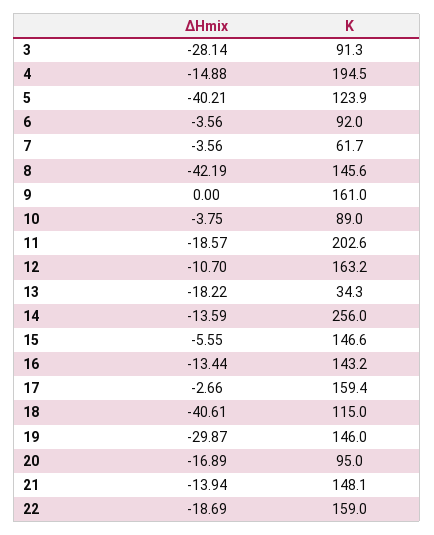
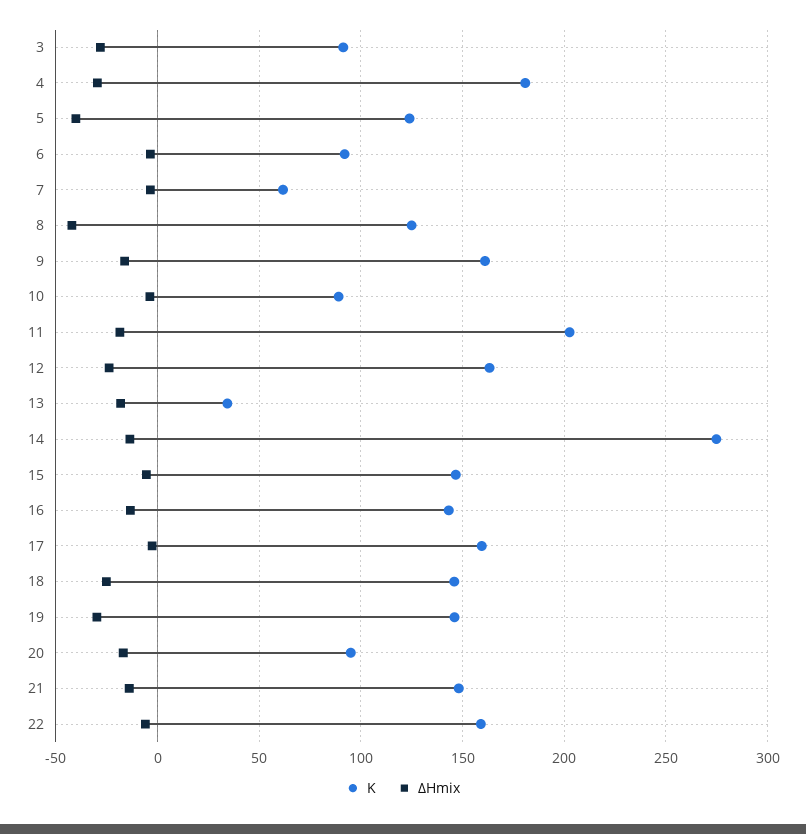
  {
    "ΔHmix": {
      "3": -28.14,
-     "4": -14.88,
+     "4": -30,
      "5": -40.21,
      "6": -3.56,
      "7": -3.56,
      "8": -42.19,
-     "9": 0,
+     "9": -15,
      "10": -3.75,
      "11": -18.57,
-     "12": -10.7,
+     "12": -25,
      "13": -18.22,
      "14": -13.59,
      "15": -5.55,
      "16": -13.44,
      "17": -2.66,
-     "18": -40.61,
+     "18": -25,
      "19": -29.87,
      "20": -16.89,
      "21": -13.94,
-     "22": -18.69
+     "22": -5
    },
    "K": {
      "3": 91.3,
-     "4": 194.5,
+     "4": 180,
      "5": 123.9,
      "6": 92,
      "7": 61.7,
-     "8": 145.6,
+     "8": 125,
      "9": 161,
      "10": 89,
      "11": 202.6,
      "12": 163.2,
      "13": 34.3,
-     "14": 256,
+     "14": 275,
      "15": 146.6,
      "16": 143.2,
      "17": 159.4,
-     "18": 115,
+     "18": 145,
      "19": 146,
      "20": 95,
      "21": 148.1,
      "22": 159
    }
  }

